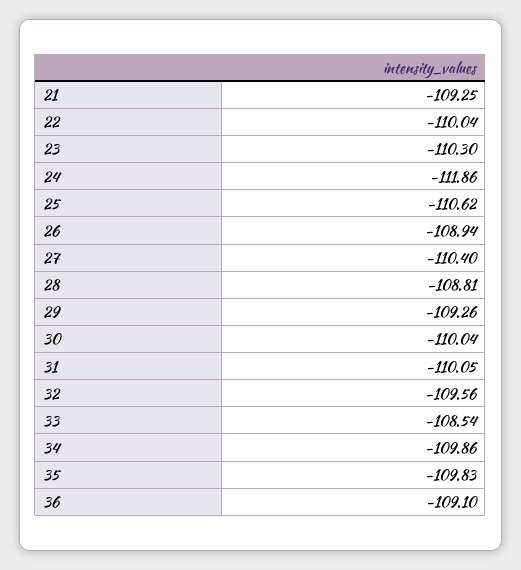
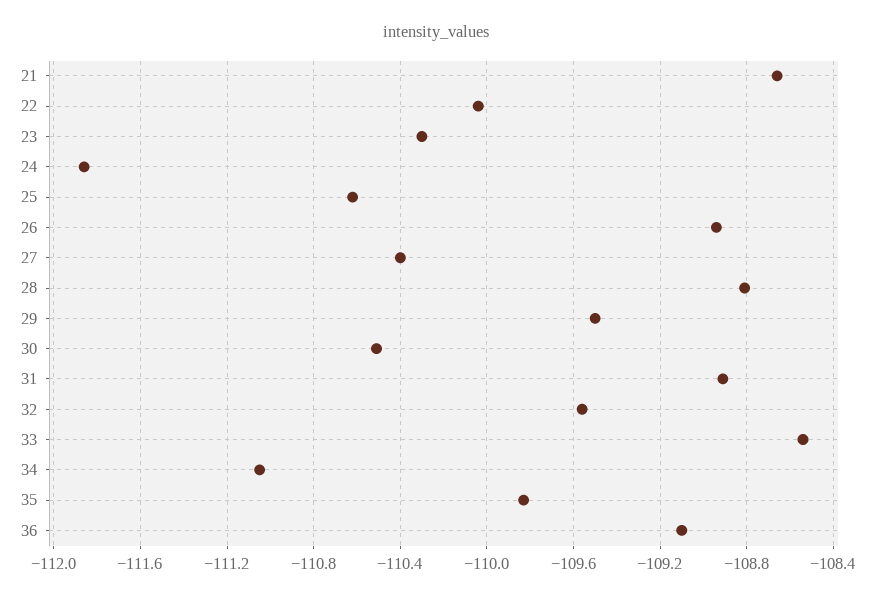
  {
-   "21": -109.25,
+   "21": -108.65,
    "22": -110.04,
    "23": -110.3,
    "24": -111.86,
    "25": -110.62,
    "26": -108.94,
    "27": -110.4,
    "28": -108.81,
-   "29": -109.26,
+   "29": -109.5,
-   "30": -110.04,
+   "30": -110.5,
-   "31": -110.05,
+   "31": -108.9,
    "32": -109.56,
    "33": -108.54,
-   "34": -109.86,
+   "34": -111.05,
    "35": -109.83,
    "36": -109.1
  }

